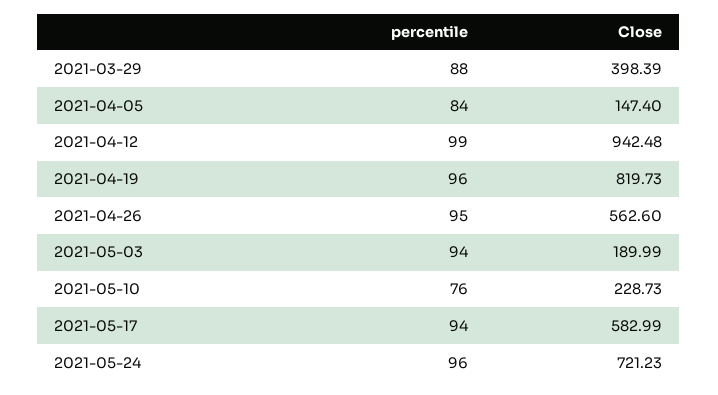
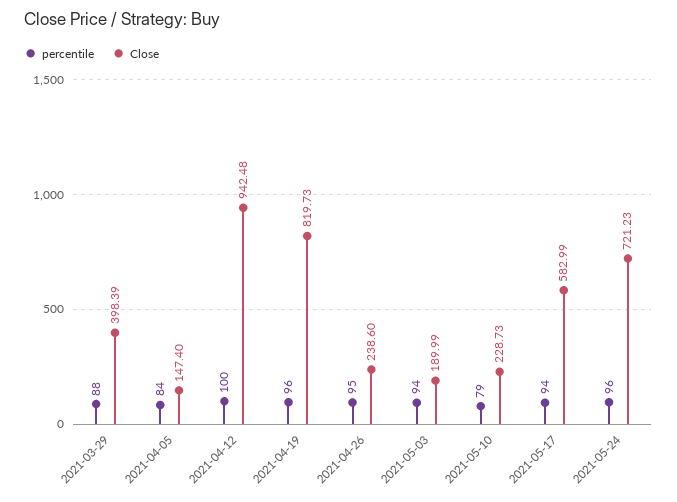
  {
    "percentile": {
      "2021-03-29": 88,
      "2021-04-05": 84,
-     "2021-04-12": 99,
+     "2021-04-12": 100,
      "2021-04-19": 96,
      "2021-04-26": 95,
      "2021-05-03": 94,
-     "2021-05-10": 76,
+     "2021-05-10": 79,
      "2021-05-17": 94,
      "2021-05-24": 96
    },
    "Close": {
      "2021-03-29": 398.39,
      "2021-04-05": 147.4,
      "2021-04-12": 942.48,
      "2021-04-19": 819.73,
-     "2021-04-26": 562.6,
+     "2021-04-26": 238.6,
      "2021-05-03": 189.99,
      "2021-05-10": 228.73,
      "2021-05-17": 582.99,
      "2021-05-24": 721.23
    }
  }

